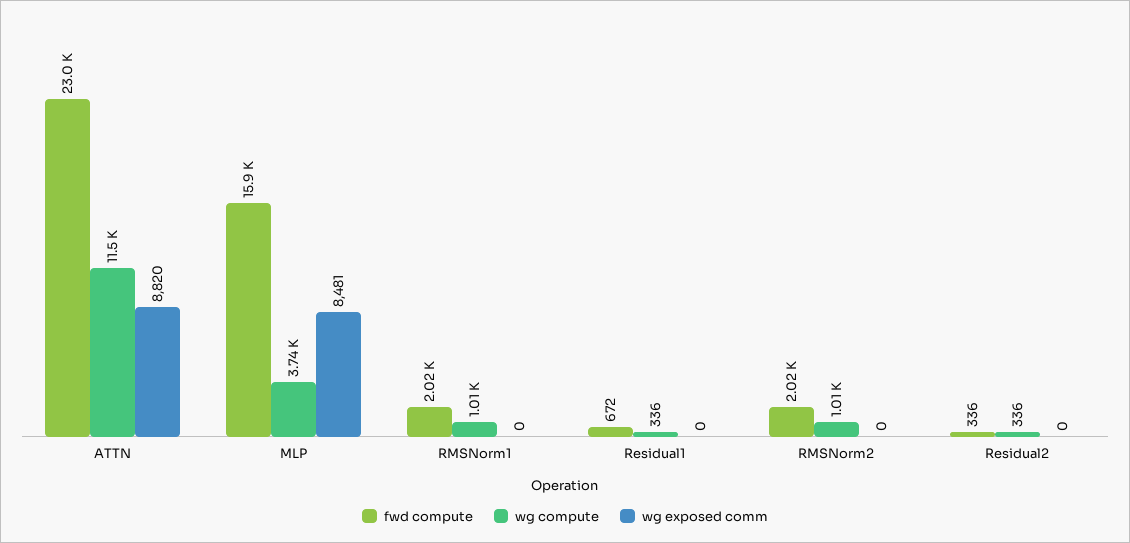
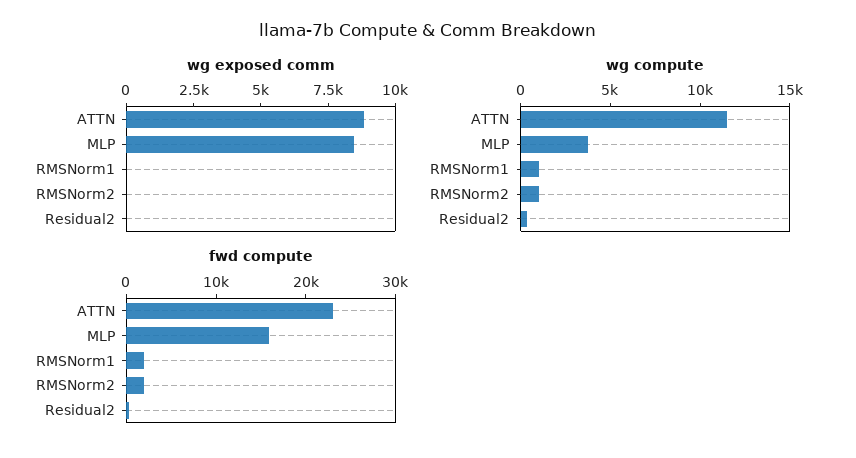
  {
    "fwd compute": {
      "ATTN": 23000,
      "MLP": 15900,
      "RMSNorm1": 2020,
-     "Residual1": 672,
      "RMSNorm2": 2020,
      "Residual2": 336
    },
    "wg compute": {
      "ATTN": 11500,
      "MLP": 3740,
      "RMSNorm1": 1010,
-     "Residual1": 336,
      "RMSNorm2": 1010,
      "Residual2": 336
    },
    "wg exposed comm": {
      "ATTN": 8820,
      "MLP": 8481,
      "RMSNorm1": 0,
-     "Residual1": 0,
      "RMSNorm2": 0,
      "Residual2": 0
    }
  }

